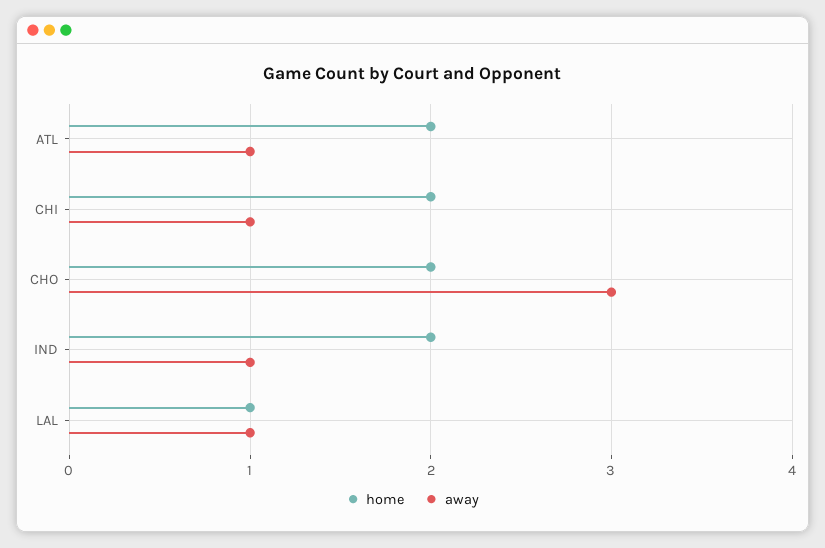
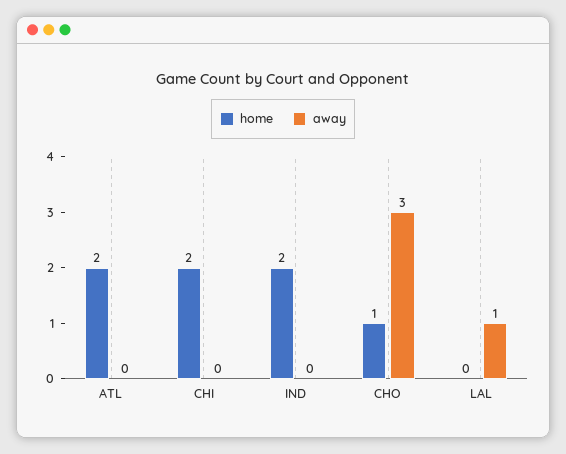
  {
    "home": {
      "ATL": 2,
      "CHI": 2,
-     "CHO": 2,
+     "CHO": 1,
      "IND": 2,
-     "LAL": 1
+     "LAL": 0
    },
    "away": {
-     "ATL": 1,
+     "ATL": 0,
-     "CHI": 1,
+     "CHI": 0,
      "CHO": 3,
-     "IND": 1,
+     "IND": 0,
      "LAL": 1
    }
  }

